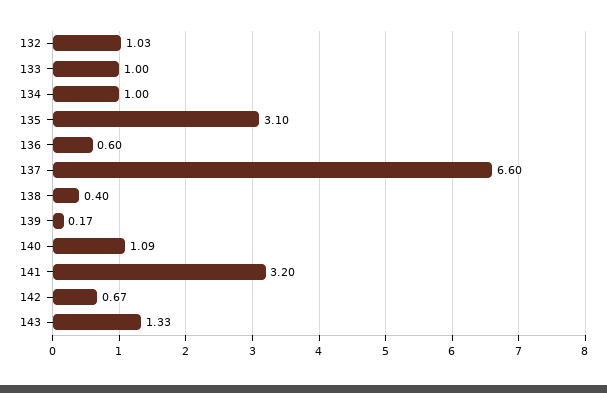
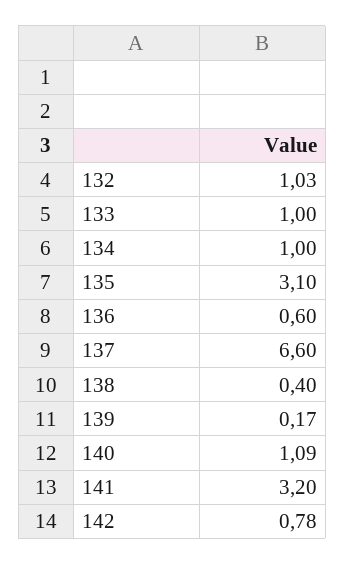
  {
    "132": 1.03,
    "133": 1,
    "134": 1,
    "135": 3.1,
    "136": 0.6,
    "137": 6.6,
    "138": 0.4,
    "139": 0.17,
    "140": 1.09,
    "141": 3.2,
-   "142": 0.67,
+   "142": 0.78
-   "143": 1.33
  }

